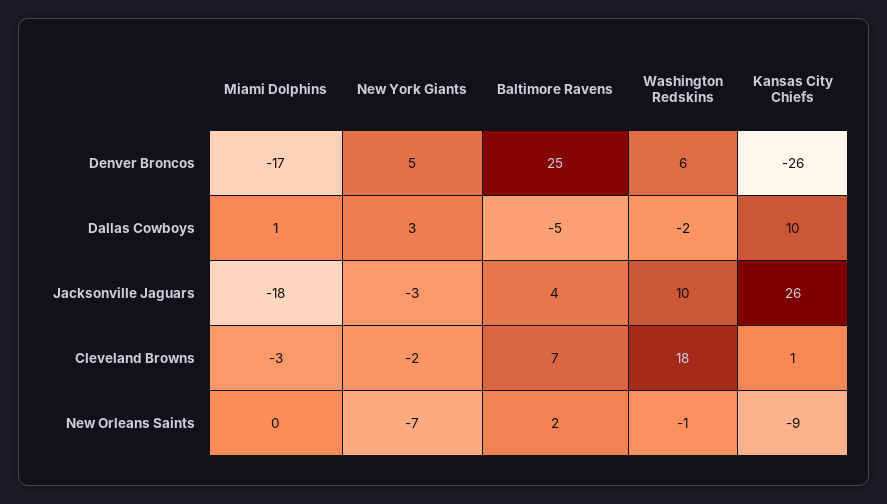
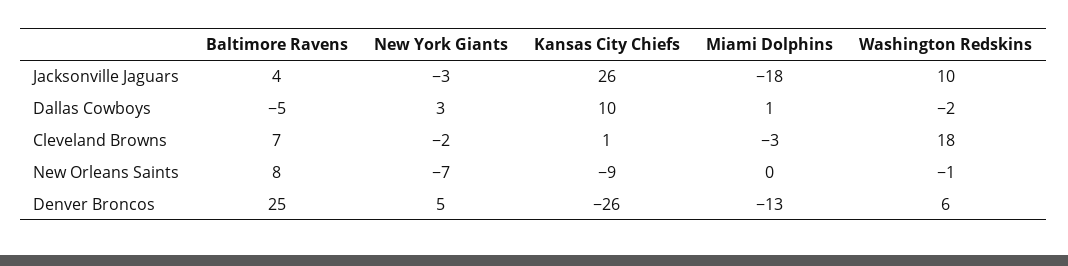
  {
    "Miami Dolphins": {
-     "Denver Broncos": -17,
+     "Denver Broncos": -13,
      "Dallas Cowboys": 1,
      "Jacksonville Jaguars": -18,
      "Cleveland Browns": -3,
      "New Orleans Saints": 0
    },
    "New York Giants": {
      "Denver Broncos": 5,
      "Dallas Cowboys": 3,
      "Jacksonville Jaguars": -3,
      "Cleveland Browns": -2,
      "New Orleans Saints": -7
    },
    "Baltimore Ravens": {
      "Denver Broncos": 25,
      "Dallas Cowboys": -5,
      "Jacksonville Jaguars": 4,
      "Cleveland Browns": 7,
-     "New Orleans Saints": 2
+     "New Orleans Saints": 8
    },
    "Washington Redskins": {
      "Denver Broncos": 6,
      "Dallas Cowboys": -2,
      "Jacksonville Jaguars": 10,
      "Cleveland Browns": 18,
      "New Orleans Saints": -1
    },
    "Kansas City Chiefs": {
      "Denver Broncos": -26,
      "Dallas Cowboys": 10,
      "Jacksonville Jaguars": 26,
      "Cleveland Browns": 1,
      "New Orleans Saints": -9
    }
  }

